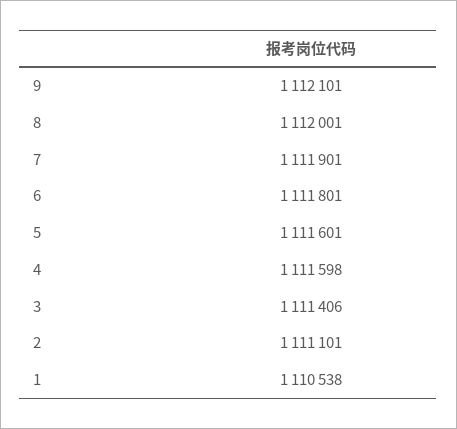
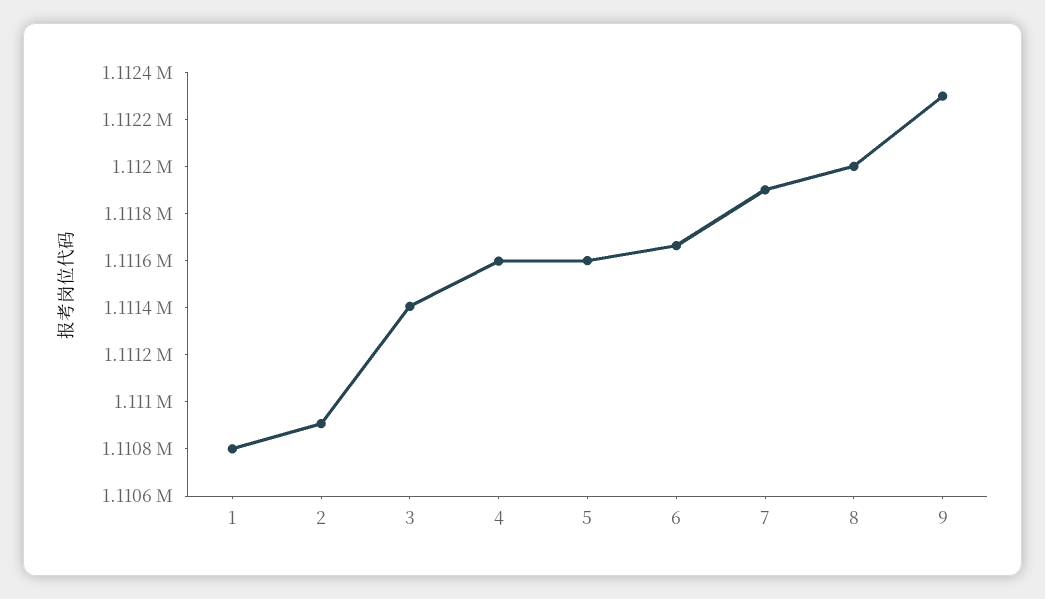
  {
-   "9": 1112101,
+   "9": 1112300,
    "8": 1112001,
    "7": 1111901,
-   "6": 1111801,
+   "6": 1111650,
    "5": 1111601,
    "4": 1111598,
    "3": 1111406,
-   "2": 1111101,
+   "2": 1110900,
-   "1": 1110538
+   "1": 1110800
  }

